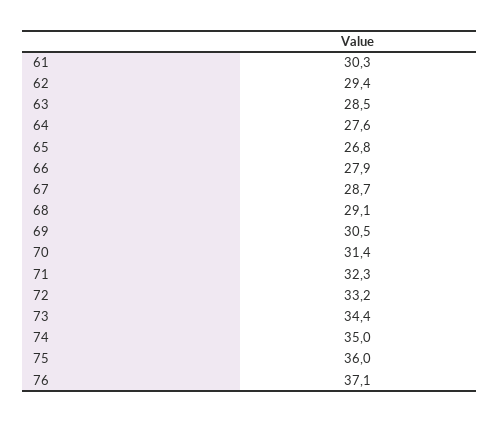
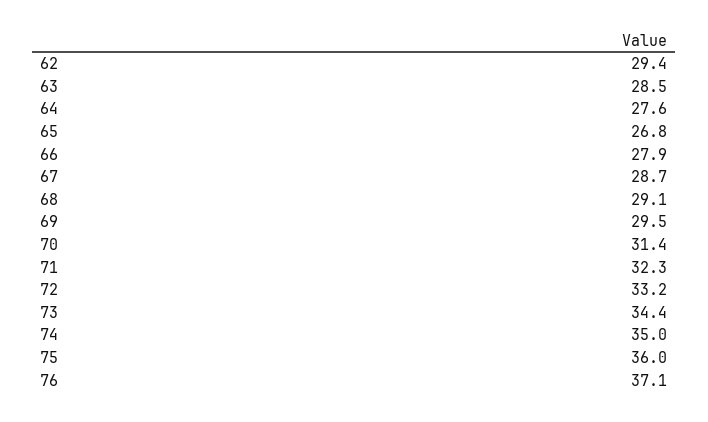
  {
-   "61": 30.3,
    "62": 29.4,
    "63": 28.5,
    "64": 27.6,
    "65": 26.8,
    "66": 27.9,
    "67": 28.7,
    "68": 29.1,
-   "69": 30.5,
+   "69": 29.5,
    "70": 31.4,
    "71": 32.3,
    "72": 33.2,
    "73": 34.4,
    "74": 35,
    "75": 36,
    "76": 37.1
  }

